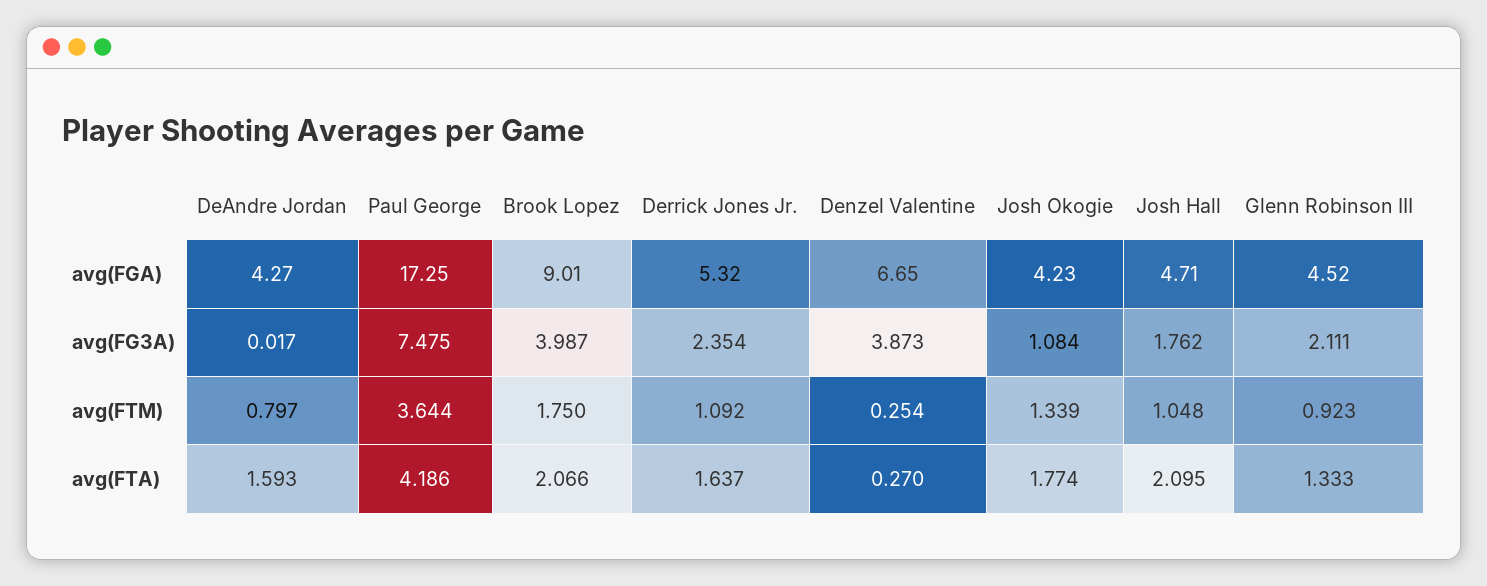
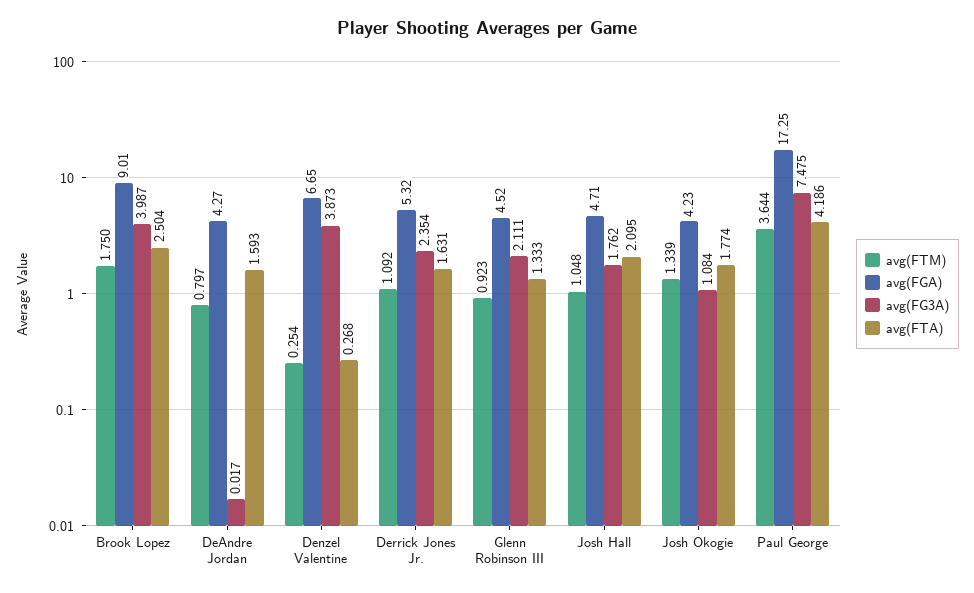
  {
    "avg(FGA)": {
      "DeAndre Jordan": 4.27,
      "Paul George": 17.25,
      "Brook Lopez": 9.01,
      "Derrick Jones Jr.": 5.32,
      "Denzel Valentine": 6.65,
      "Josh Okogie": 4.23,
      "Josh Hall": 4.71,
      "Glenn Robinson III": 4.52
    },
    "avg(FG3A)": {
      "DeAndre Jordan": 0.017,
      "Paul George": 7.475,
      "Brook Lopez": 3.987,
      "Derrick Jones Jr.": 2.354,
      "Denzel Valentine": 3.873,
      "Josh Okogie": 1.084,
      "Josh Hall": 1.762,
      "Glenn Robinson III": 2.111
    },
    "avg(FTM)": {
      "DeAndre Jordan": 0.797,
      "Paul George": 3.644,
      "Brook Lopez": 1.75,
      "Derrick Jones Jr.": 1.092,
      "Denzel Valentine": 0.254,
      "Josh Okogie": 1.339,
      "Josh Hall": 1.048,
      "Glenn Robinson III": 0.923
    },
    "avg(FTA)": {
      "DeAndre Jordan": 1.593,
      "Paul George": 4.186,
-     "Brook Lopez": 2.066,
+     "Brook Lopez": 2.504,
-     "Derrick Jones Jr.": 1.637,
+     "Derrick Jones Jr.": 1.631,
-     "Denzel Valentine": 0.27,
+     "Denzel Valentine": 0.268,
      "Josh Okogie": 1.774,
      "Josh Hall": 2.095,
      "Glenn Robinson III": 1.333
    }
  }

